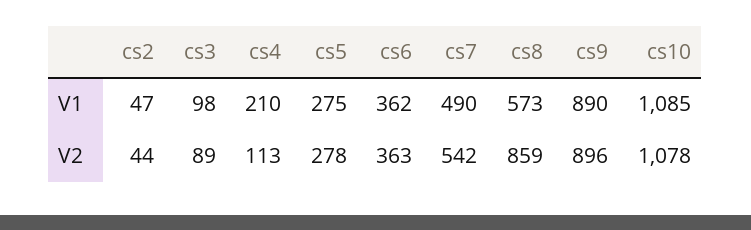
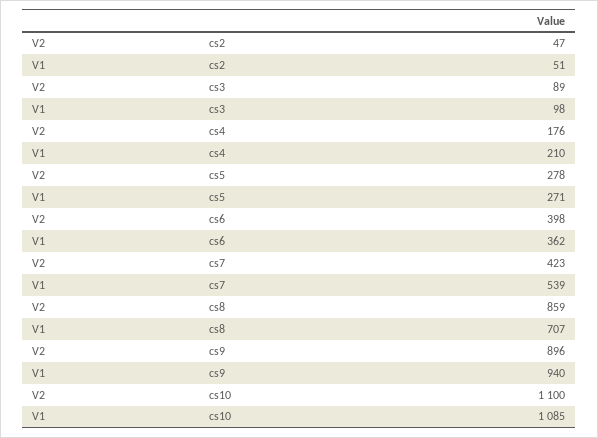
  {
    "cs2": {
-     "V1": 47,
+     "V1": 51,
-     "V2": 44
+     "V2": 47
    },
    "cs3": {
      "V1": 98,
      "V2": 89
    },
    "cs4": {
      "V1": 210,
-     "V2": 113
+     "V2": 176
    },
    "cs5": {
-     "V1": 275,
+     "V1": 271,
      "V2": 278
    },
    "cs6": {
      "V1": 362,
-     "V2": 363
+     "V2": 398
    },
    "cs7": {
-     "V1": 490,
+     "V1": 539,
-     "V2": 542
+     "V2": 423
    },
    "cs8": {
-     "V1": 573,
+     "V1": 707,
      "V2": 859
    },
    "cs9": {
-     "V1": 890,
+     "V1": 940,
      "V2": 896
    },
    "cs10": {
      "V1": 1085,
-     "V2": 1078
+     "V2": 1100
    }
  }

